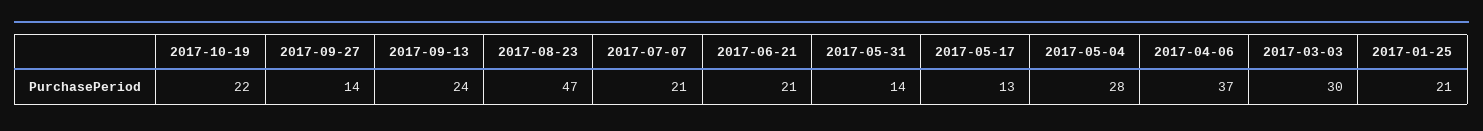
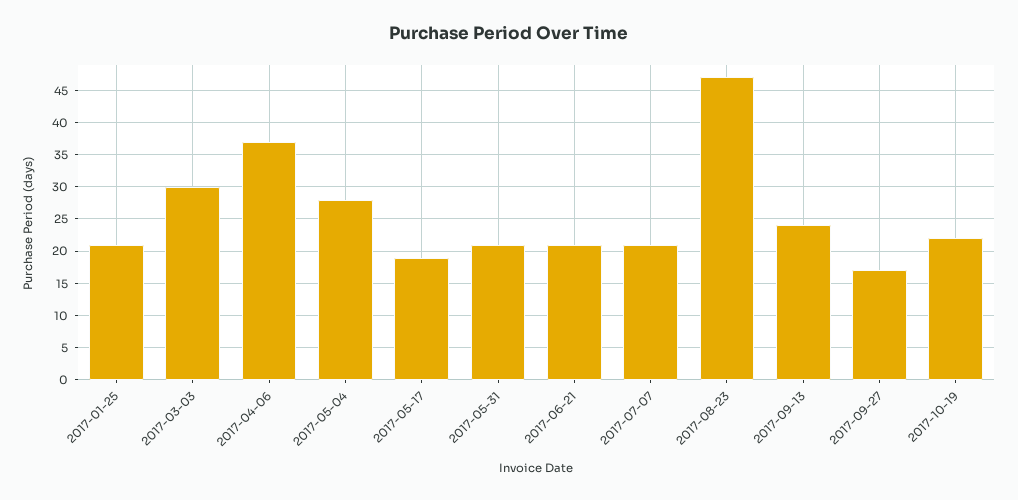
  {
    "2017-10-19": 22,
-   "2017-09-27": 14,
+   "2017-09-27": 17,
    "2017-09-13": 24,
    "2017-08-23": 47,
    "2017-07-07": 21,
    "2017-06-21": 21,
-   "2017-05-31": 14,
+   "2017-05-31": 21,
-   "2017-05-17": 13,
+   "2017-05-17": 19,
    "2017-05-04": 28,
    "2017-04-06": 37,
    "2017-03-03": 30,
    "2017-01-25": 21
  }

